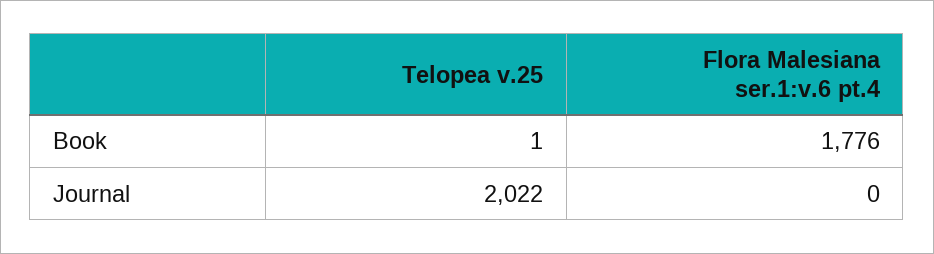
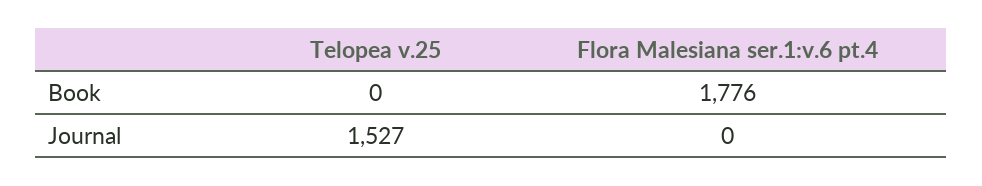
  {
    "Telopea v.25": {
-     "Book": 1,
+     "Book": 0,
-     "Journal": 2022
+     "Journal": 1527
    },
    "Flora Malesiana ser.1:v.6 pt.4": {
      "Book": 1776,
      "Journal": 0
    }
  }

